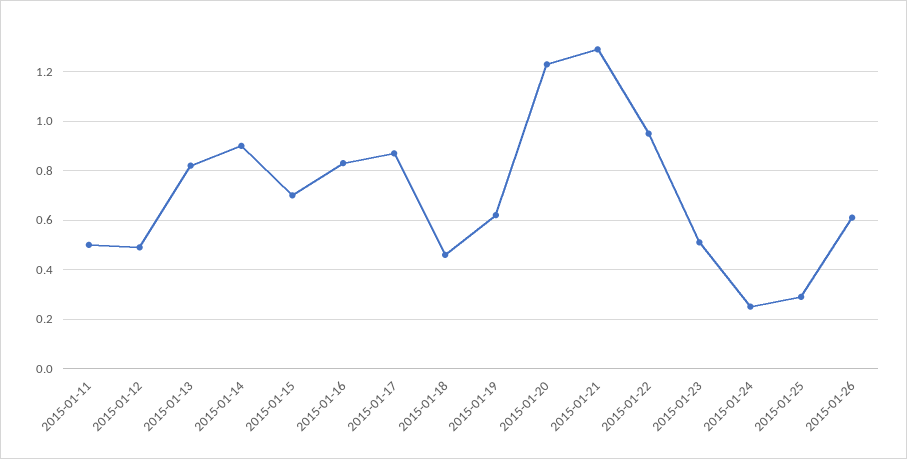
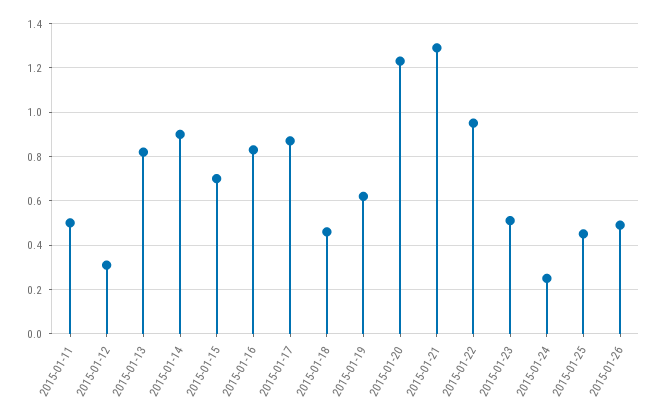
  {
    "2015-01-11": 0.5,
-   "2015-01-12": 0.5,
+   "2015-01-12": 0.3,
    "2015-01-13": 0.8,
    "2015-01-14": 0.9,
    "2015-01-15": 0.7,
    "2015-01-16": 0.85,
    "2015-01-17": 0.85,
    "2015-01-18": 0.45,
    "2015-01-19": 0.6,
    "2015-01-20": 1.25,
    "2015-01-21": 1.3,
    "2015-01-22": 0.95,
    "2015-01-23": 0.5,
    "2015-01-24": 0.25,
-   "2015-01-25": 0.3,
+   "2015-01-25": 0.45,
-   "2015-01-26": 0.6
+   "2015-01-26": 0.5
  }

